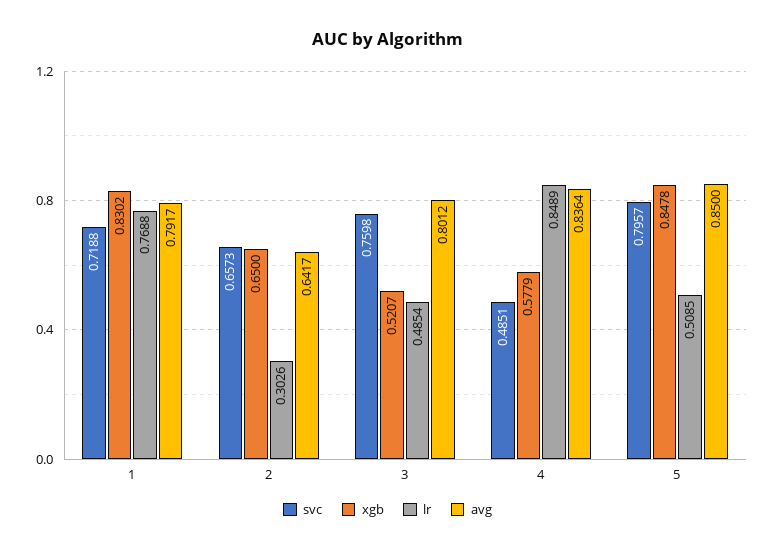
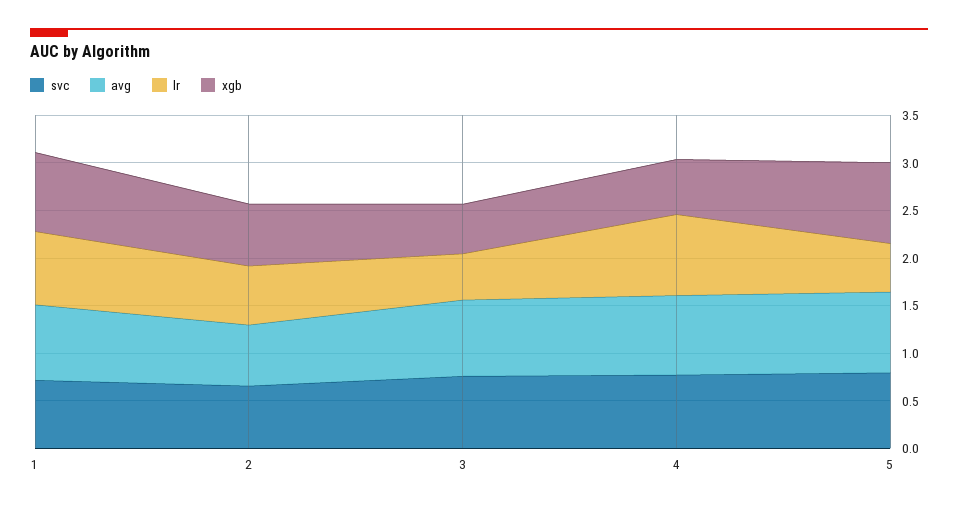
  {
    "svc": {
      "1": 0.7188,
      "2": 0.6573,
      "3": 0.7598,
-     "4": 0.4851,
+     "4": 0.8,
      "5": 0.7957
    },
    "xgb": {
      "1": 0.8302,
      "2": 0.65,
      "3": 0.5207,
      "4": 0.5779,
      "5": 0.8478
    },
    "lr": {
      "1": 0.7688,
-     "2": 0.3026,
+     "2": 0.6,
      "3": 0.4854,
      "4": 0.8489,
      "5": 0.5085
    },
    "avg": {
      "1": 0.7917,
      "2": 0.6417,
      "3": 0.8012,
      "4": 0.8364,
      "5": 0.85
    }
  }

